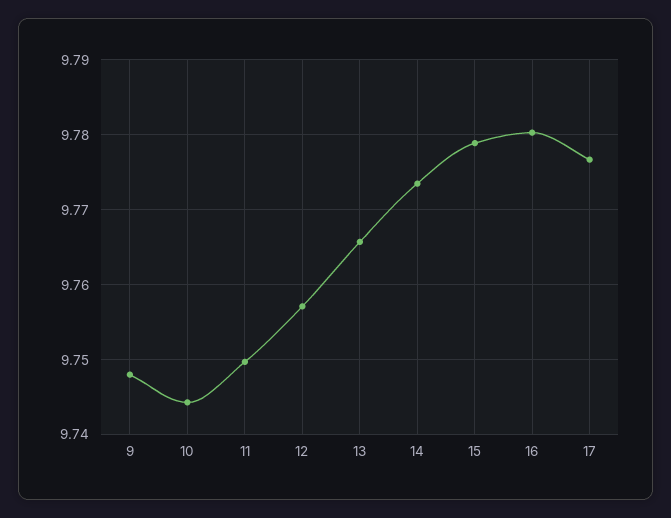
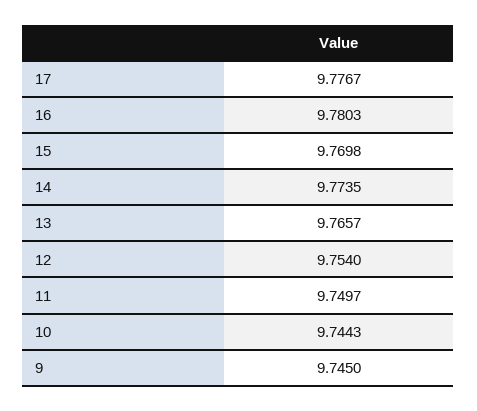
  {
-   "9": 9.748,
+   "9": 9.745,
    "10": 9.7443,
    "11": 9.7497,
-   "12": 9.757,
+   "12": 9.754,
    "13": 9.7657,
    "14": 9.7735,
-   "15": 9.779,
+   "15": 9.7698,
    "16": 9.7803,
    "17": 9.7767
  }

